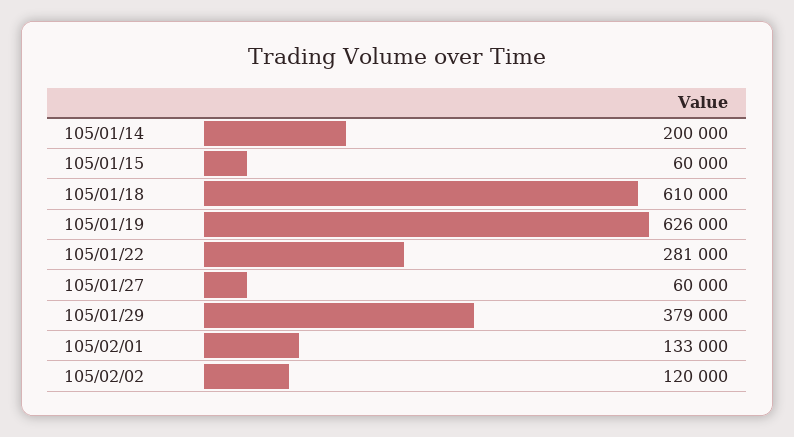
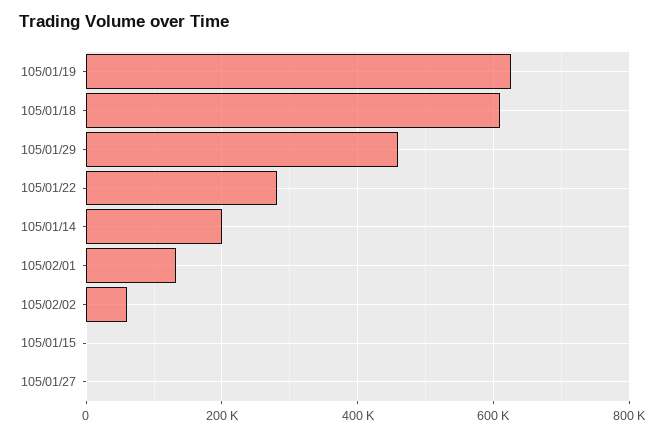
  {
    "105/01/14": 200000,
-   "105/01/15": 60000,
+   "105/01/15": 0,
    "105/01/18": 610000,
    "105/01/19": 626000,
    "105/01/22": 281000,
-   "105/01/27": 60000,
+   "105/01/27": 0,
-   "105/01/29": 379000,
+   "105/01/29": 460000,
    "105/02/01": 133000,
-   "105/02/02": 120000
+   "105/02/02": 60000
  }

